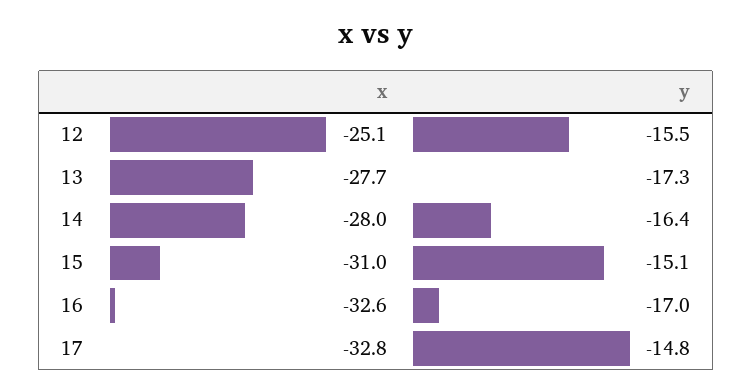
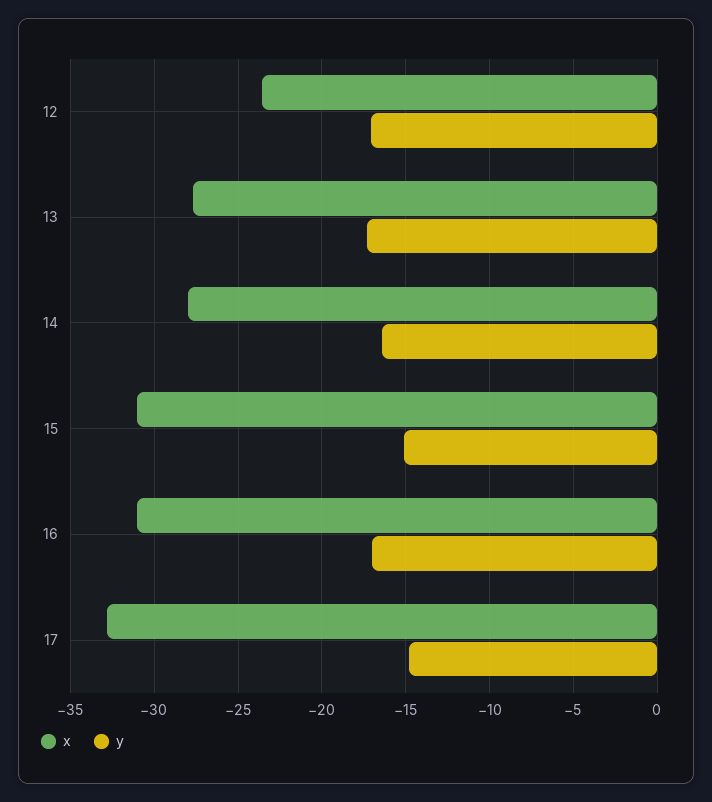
  {
    "x": {
-     "12": -25.1,
+     "12": -23.5,
      "13": -27.7,
      "14": -28,
      "15": -31,
-     "16": -32.6,
+     "16": -31,
      "17": -32.8
    },
    "y": {
-     "12": -15.5,
+     "12": -17,
      "13": -17.3,
      "14": -16.4,
      "15": -15.1,
      "16": -17,
      "17": -14.8
    }
  }

